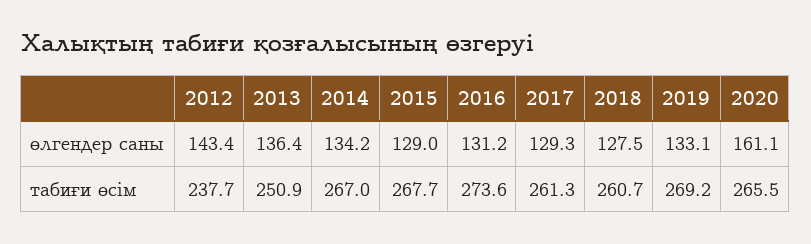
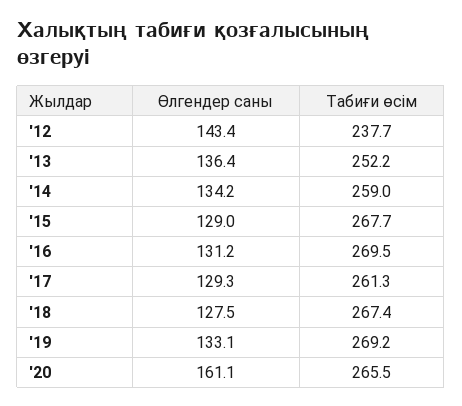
  {
    "2012": {
      "өлгендер саны": 143.4,
      "табиғи өсім": 237.7
    },
    "2013": {
      "өлгендер саны": 136.4,
-     "табиғи өсім": 250.9
+     "табиғи өсім": 252.2
    },
    "2014": {
      "өлгендер саны": 134.2,
-     "табиғи өсім": 267
+     "табиғи өсім": 259
    },
    "2015": {
      "өлгендер саны": 129,
      "табиғи өсім": 267.7
    },
    "2016": {
      "өлгендер саны": 131.2,
-     "табиғи өсім": 273.6
+     "табиғи өсім": 269.5
    },
    "2017": {
      "өлгендер саны": 129.3,
      "табиғи өсім": 261.3
    },
    "2018": {
      "өлгендер саны": 127.5,
-     "табиғи өсім": 260.7
+     "табиғи өсім": 267.4
    },
    "2019": {
      "өлгендер саны": 133.1,
      "табиғи өсім": 269.2
    },
    "2020": {
      "өлгендер саны": 161.1,
      "табиғи өсім": 265.5
    }
  }

